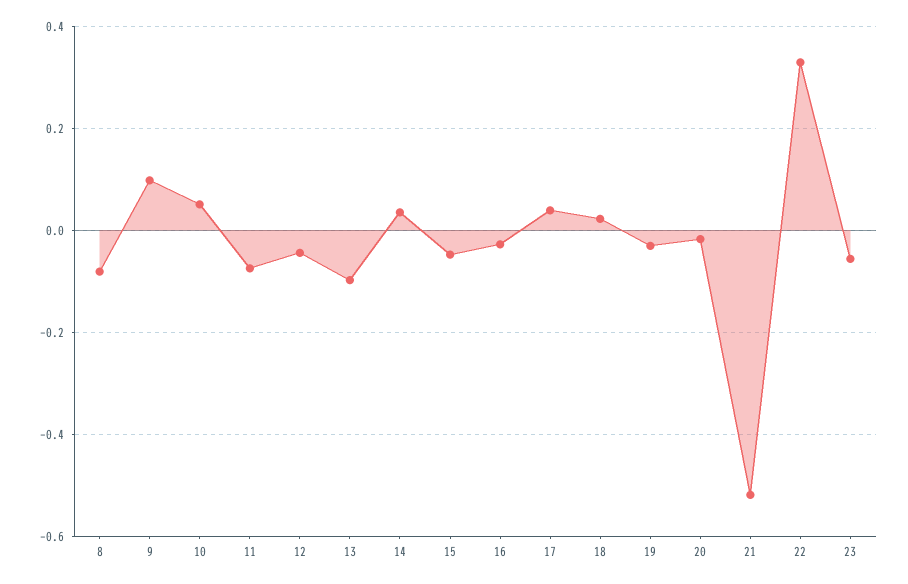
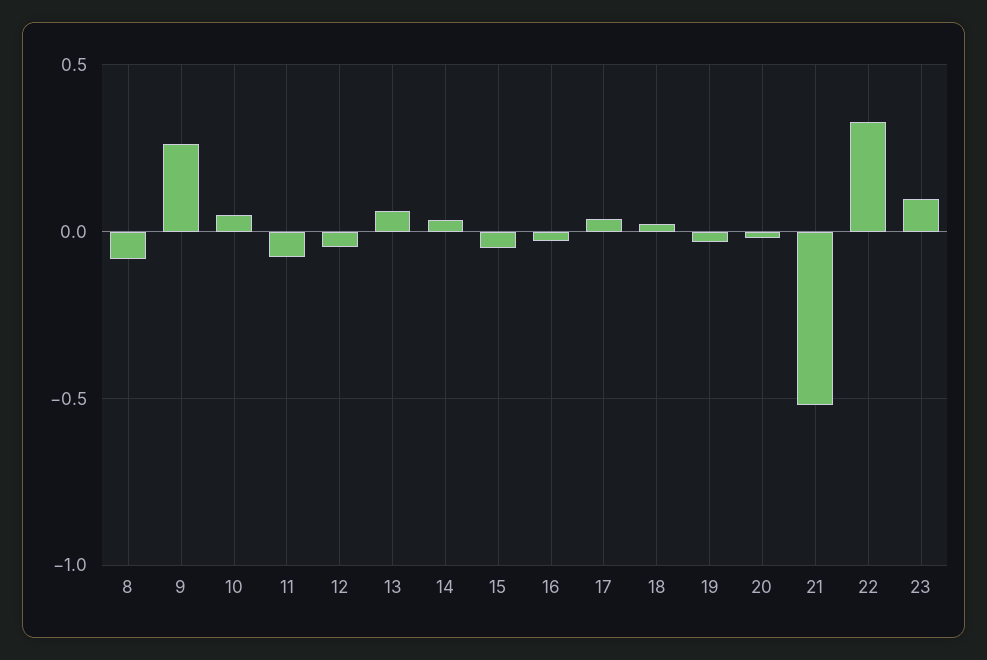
  {
    "8": -0.08,
-   "9": 0.1,
+   "9": 0.25,
    "10": 0.06,
    "11": -0.08,
    "12": -0.04,
-   "13": -0.1,
+   "13": 0.05,
    "14": 0.04,
    "15": -0.04,
    "16": -0.02,
    "17": 0.04,
    "18": 0.02,
    "19": -0.04,
    "20": -0.02,
    "21": -0.52,
    "22": 0.32,
-   "23": -0.06
+   "23": 0.1
  }

